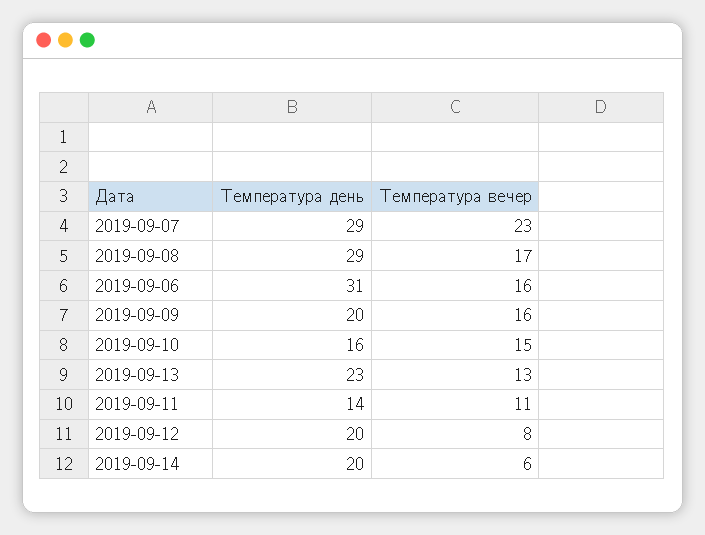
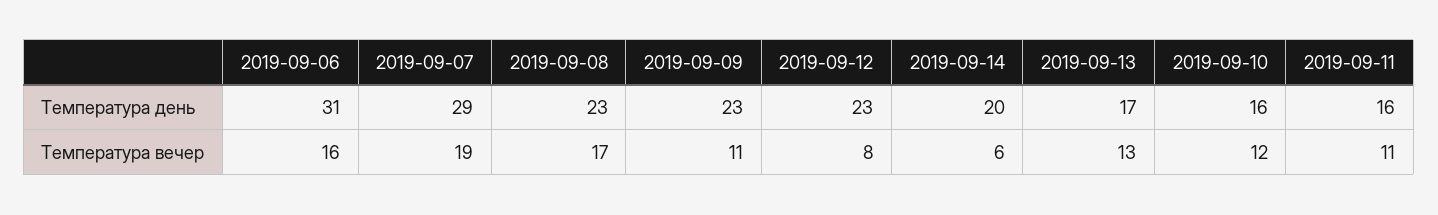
  {
    "Температура день": {
      "2019-09-07": 29,
-     "2019-09-08": 29,
+     "2019-09-08": 23,
      "2019-09-06": 31,
-     "2019-09-09": 20,
+     "2019-09-09": 23,
      "2019-09-10": 16,
-     "2019-09-13": 23,
+     "2019-09-13": 17,
-     "2019-09-11": 14,
+     "2019-09-11": 16,
-     "2019-09-12": 20,
+     "2019-09-12": 23,
      "2019-09-14": 20
    },
    "Температура вечер": {
-     "2019-09-07": 23,
+     "2019-09-07": 19,
      "2019-09-08": 17,
      "2019-09-06": 16,
-     "2019-09-09": 16,
+     "2019-09-09": 11,
-     "2019-09-10": 15,
+     "2019-09-10": 12,
      "2019-09-13": 13,
      "2019-09-11": 11,
      "2019-09-12": 8,
      "2019-09-14": 6
    }
  }

